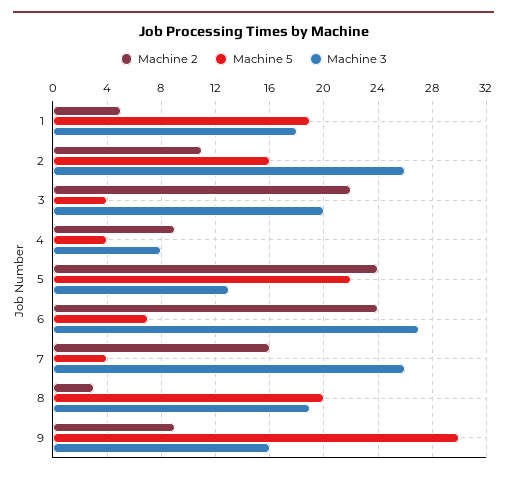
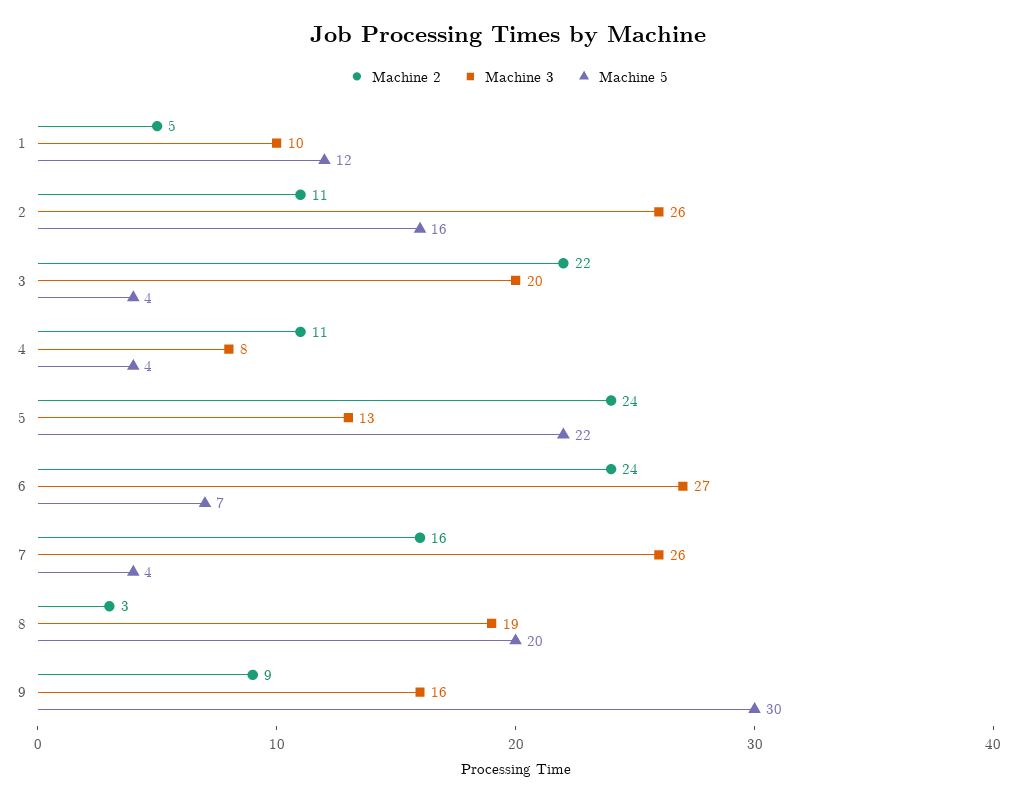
  {
    "Machine 2": {
      "1": 5,
      "2": 11,
      "3": 22,
-     "4": 9,
+     "4": 11,
      "5": 24,
      "6": 24,
      "7": 16,
      "8": 3,
      "9": 9
    },
    "Machine 5": {
-     "1": 19,
+     "1": 12,
      "2": 16,
      "3": 4,
      "4": 4,
      "5": 22,
      "6": 7,
      "7": 4,
      "8": 20,
      "9": 30
    },
    "Machine 3": {
-     "1": 18,
+     "1": 10,
      "2": 26,
      "3": 20,
      "4": 8,
      "5": 13,
      "6": 27,
      "7": 26,
      "8": 19,
      "9": 16
    }
  }

